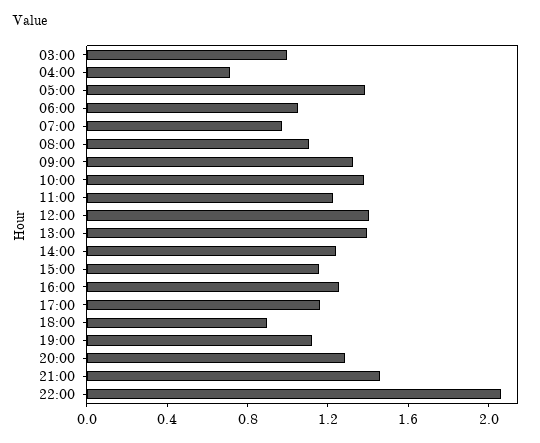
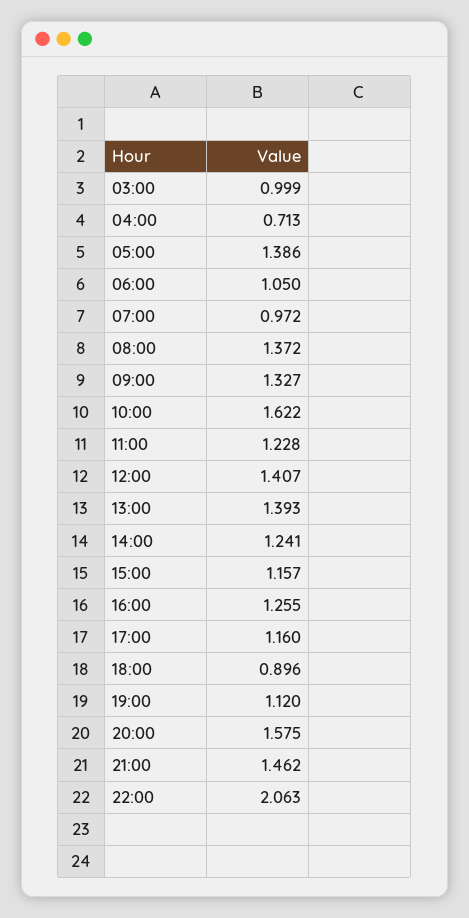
  {
    "03:00": 0.999,
    "04:00": 0.713,
    "05:00": 1.386,
    "06:00": 1.05,
    "07:00": 0.972,
-   "08:00": 1.1,
+   "08:00": 1.372,
    "09:00": 1.327,
-   "10:00": 1.4,
+   "10:00": 1.622,
    "11:00": 1.228,
    "12:00": 1.407,
    "13:00": 1.393,
    "14:00": 1.241,
    "15:00": 1.157,
    "16:00": 1.255,
    "17:00": 1.16,
    "18:00": 0.896,
    "19:00": 1.12,
-   "20:00": 1.3,
+   "20:00": 1.575,
    "21:00": 1.462,
    "22:00": 2.063
  }

